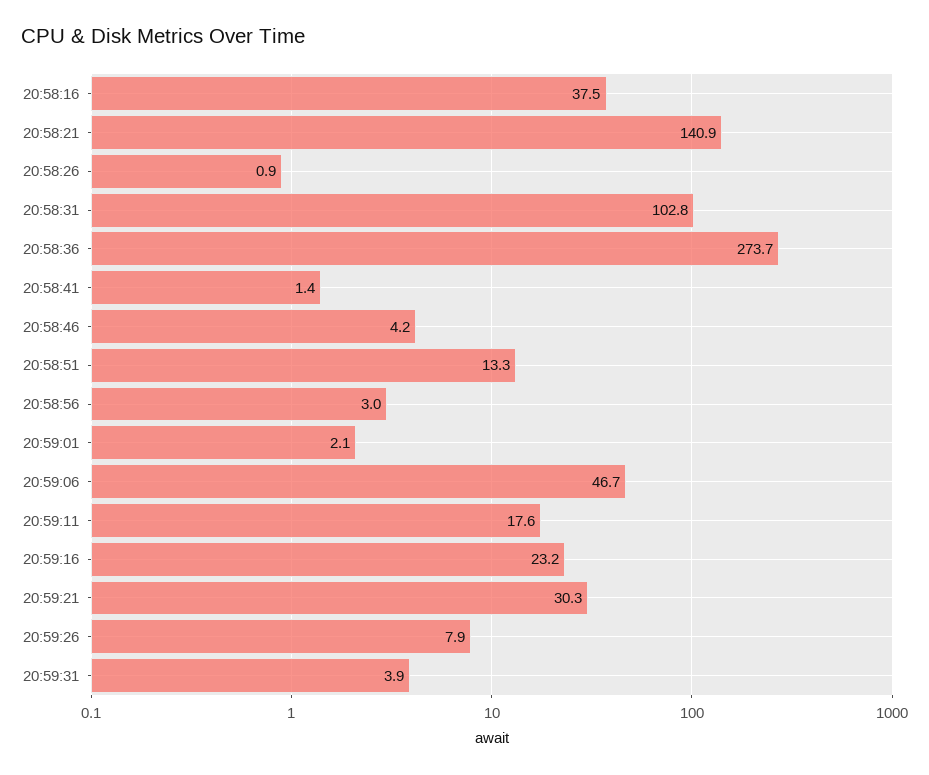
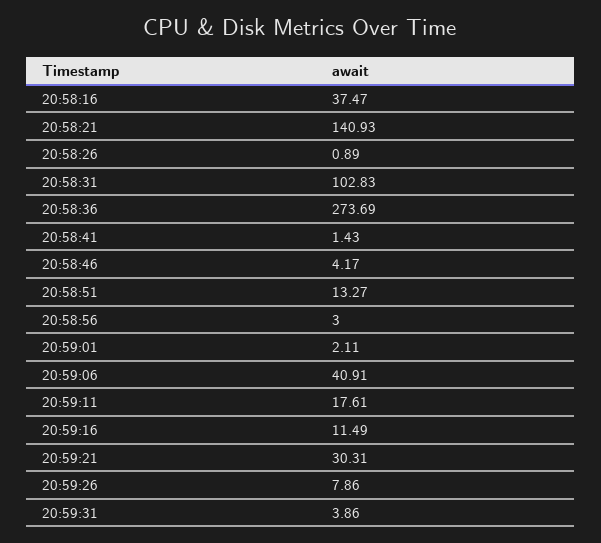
  {
    "20:58:16": 37.47,
    "20:58:21": 140.93,
    "20:58:26": 0.89,
    "20:58:31": 102.83,
    "20:58:36": 273.69,
    "20:58:41": 1.43,
    "20:58:46": 4.17,
    "20:58:51": 13.27,
    "20:58:56": 3,
    "20:59:01": 2.11,
-   "20:59:06": 46.7,
+   "20:59:06": 40.91,
    "20:59:11": 17.61,
-   "20:59:16": 23.2,
+   "20:59:16": 11.49,
    "20:59:21": 30.31,
    "20:59:26": 7.86,
    "20:59:31": 3.86
  }

